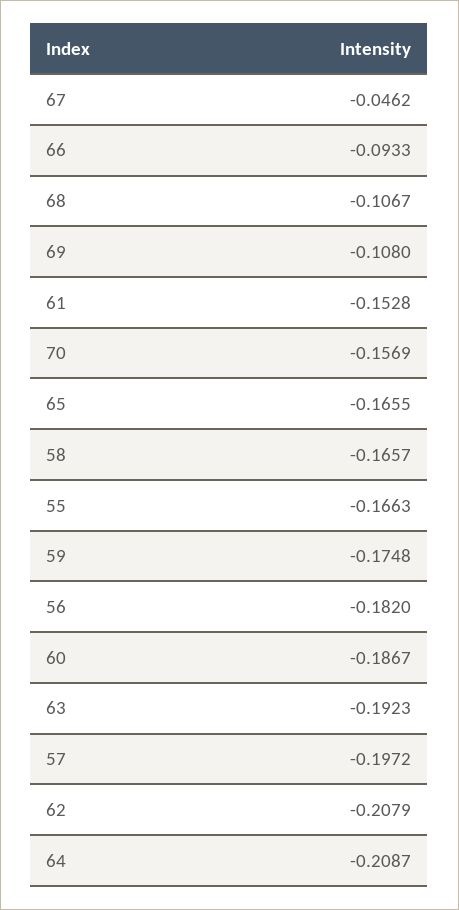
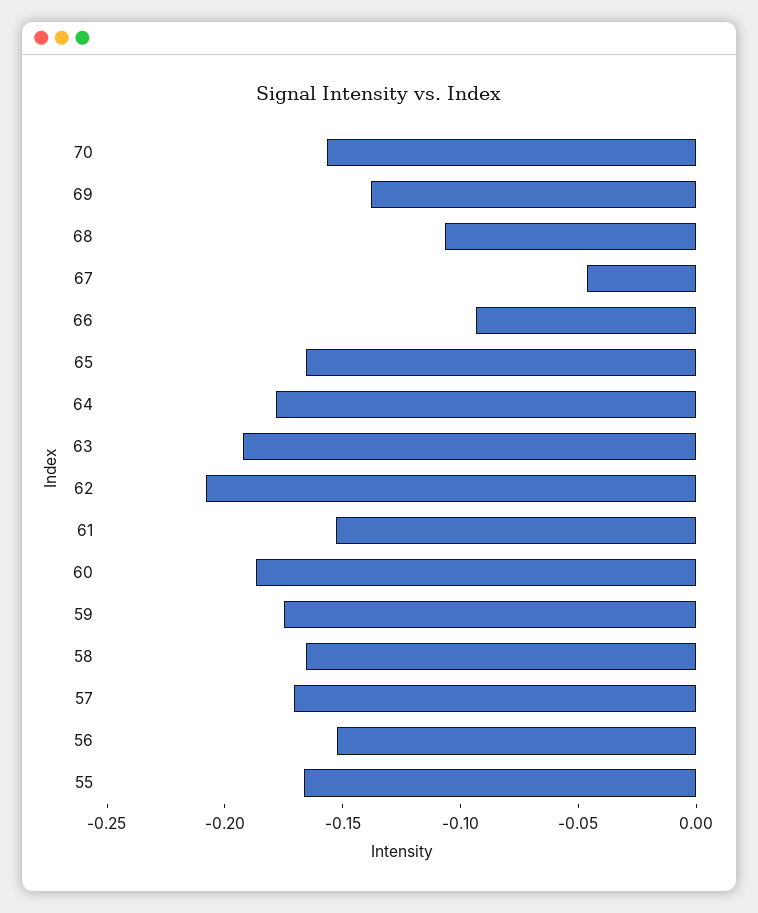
  {
    "67": -0.0462,
    "66": -0.0933,
    "68": -0.1067,
-   "69": -0.108,
+   "69": -0.14,
    "61": -0.1528,
    "70": -0.1569,
    "65": -0.1655,
    "58": -0.1657,
    "55": -0.1663,
    "59": -0.1748,
-   "56": -0.182,
+   "56": -0.15,
    "60": -0.1867,
    "63": -0.1923,
-   "57": -0.1972,
+   "57": -0.17,
    "62": -0.2079,
-   "64": -0.2087
+   "64": -0.18
  }

